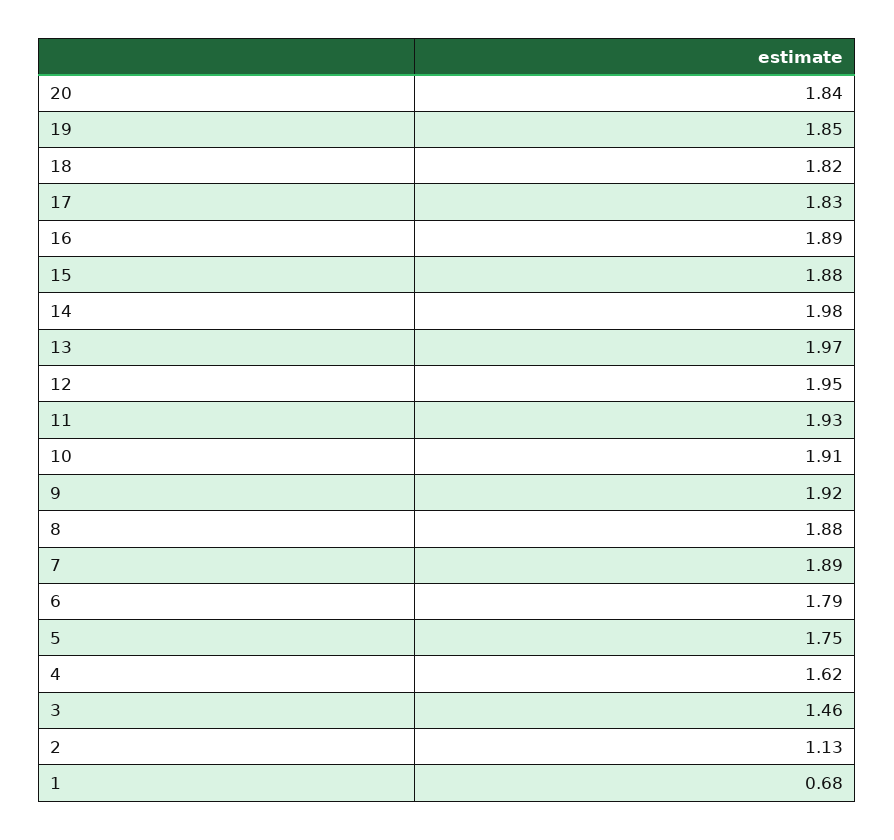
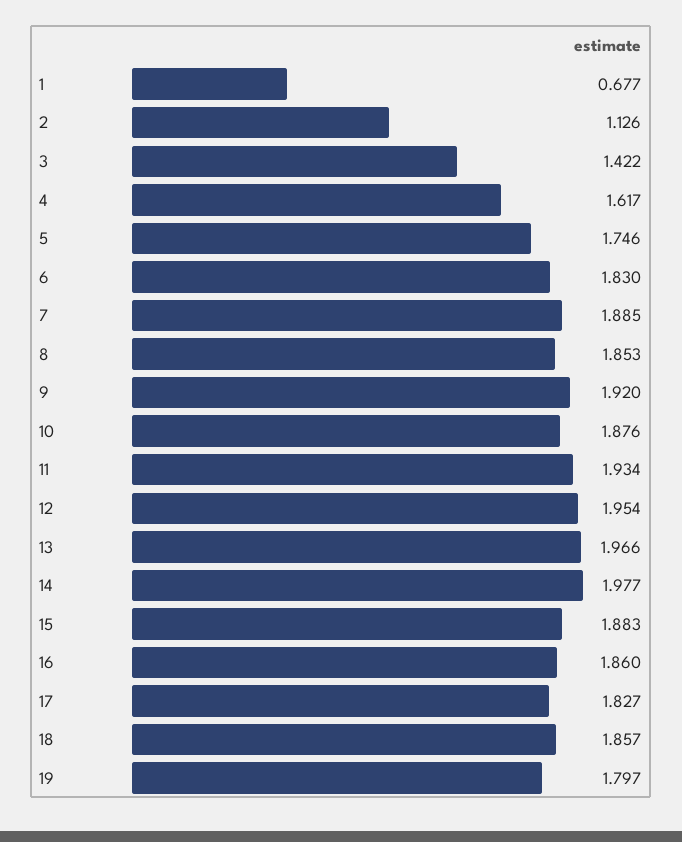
  {
-   "20": 1.84,
-   "19": 1.85,
+   "19": 1.797,
-   "18": 1.82,
+   "18": 1.857,
    "17": 1.827,
-   "16": 1.89,
+   "16": 1.86,
    "15": 1.883,
    "14": 1.977,
    "13": 1.966,
    "12": 1.954,
    "11": 1.934,
-   "10": 1.91,
+   "10": 1.876,
    "9": 1.92,
-   "8": 1.88,
+   "8": 1.853,
    "7": 1.885,
-   "6": 1.79,
+   "6": 1.83,
    "5": 1.746,
    "4": 1.617,
-   "3": 1.46,
+   "3": 1.422,
    "2": 1.126,
    "1": 0.677
  }

